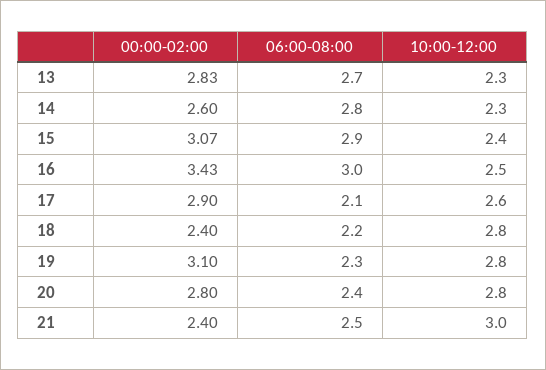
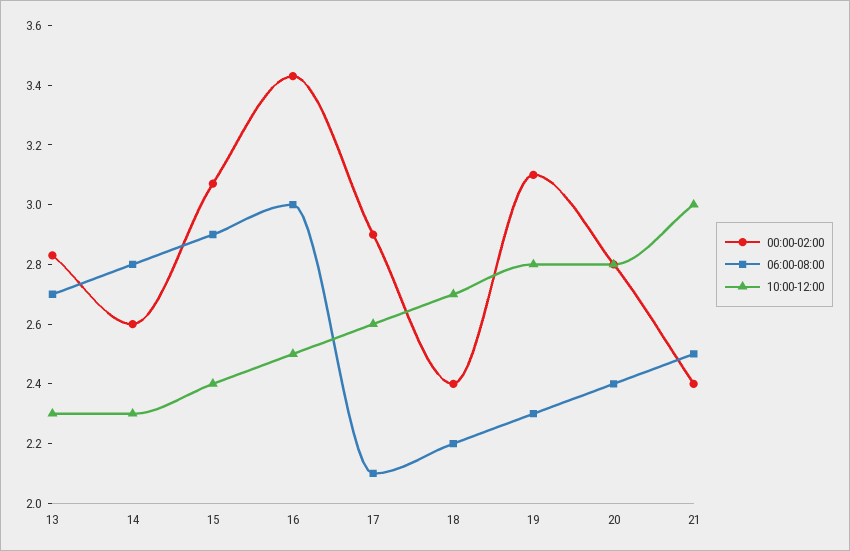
  {
    "00:00-02:00": {
      "13": 2.83,
      "14": 2.6,
      "15": 3.07,
      "16": 3.43,
      "17": 2.9,
      "18": 2.4,
      "19": 3.1,
      "20": 2.8,
      "21": 2.4
    },
    "06:00-08:00": {
      "13": 2.7,
      "14": 2.8,
      "15": 2.9,
      "16": 3,
      "17": 2.1,
      "18": 2.2,
      "19": 2.3,
      "20": 2.4,
      "21": 2.5
    },
    "10:00-12:00": {
      "13": 2.3,
      "14": 2.3,
      "15": 2.4,
      "16": 2.5,
      "17": 2.6,
-     "18": 2.8,
+     "18": 2.7,
      "19": 2.8,
      "20": 2.8,
      "21": 3
    }
  }

